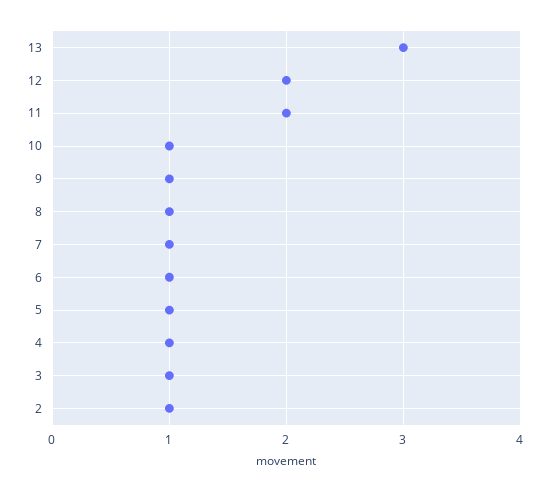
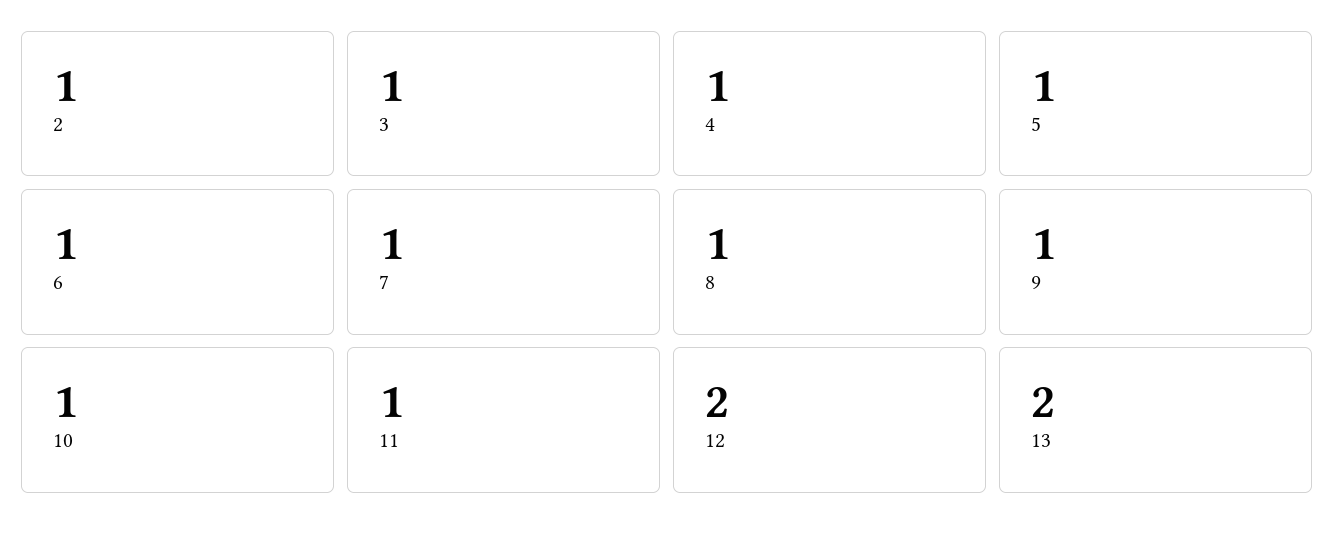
  {
-   "13": 3,
+   "13": 2,
    "12": 2,
-   "11": 2,
+   "11": 1,
    "10": 1,
    "9": 1,
    "8": 1,
    "7": 1,
    "6": 1,
    "5": 1,
    "4": 1,
    "3": 1,
    "2": 1
  }

